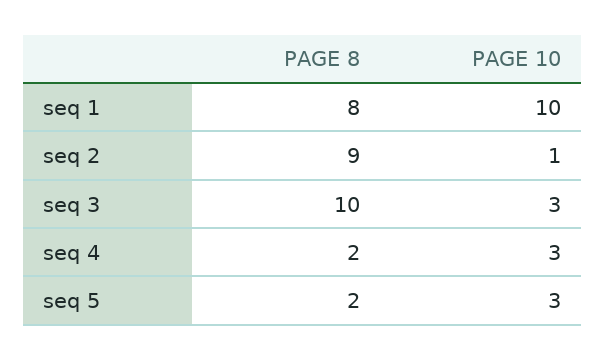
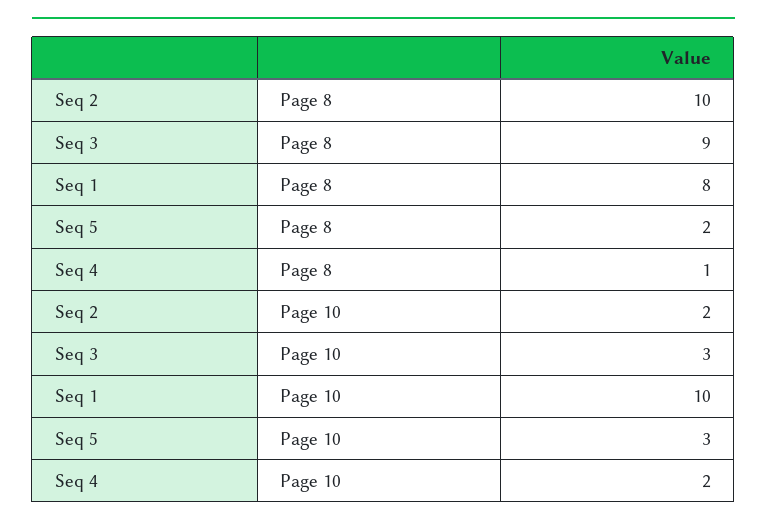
  {
    "PAGE 8": {
      "seq 1": 8,
-     "seq 2": 9,
+     "seq 2": 10,
-     "seq 3": 10,
+     "seq 3": 9,
-     "seq 4": 2,
+     "seq 4": 1,
      "seq 5": 2
    },
    "PAGE 10": {
      "seq 1": 10,
-     "seq 2": 1,
+     "seq 2": 2,
      "seq 3": 3,
-     "seq 4": 3,
+     "seq 4": 2,
      "seq 5": 3
    }
  }

